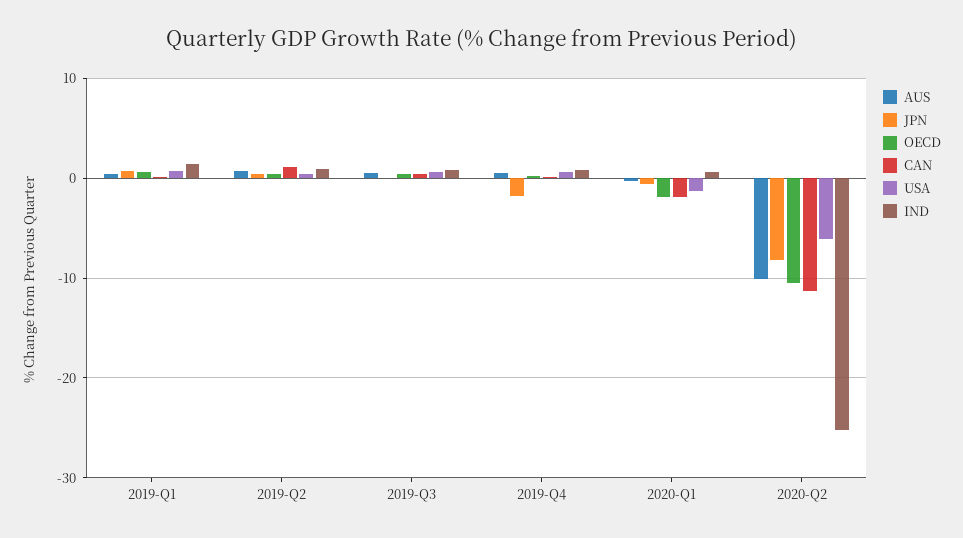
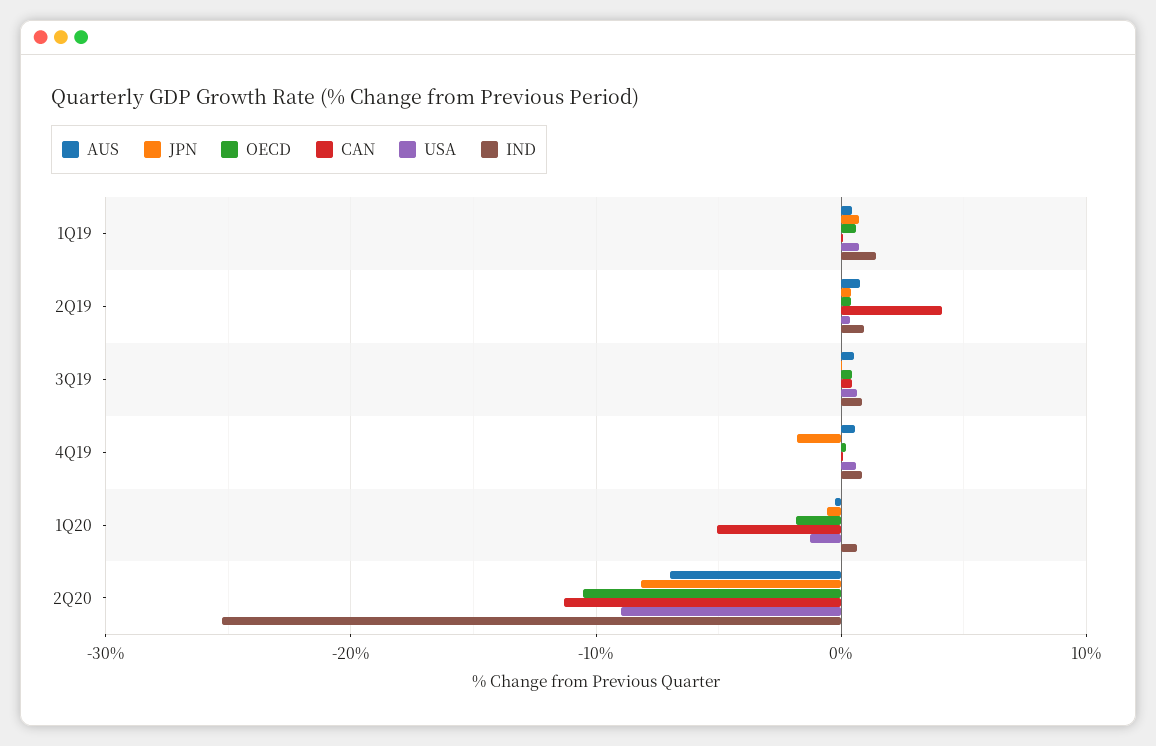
  {
    "AUS": {
      "2019-Q1": 0,
      "2019-Q2": 1,
      "2019-Q3": 1,
      "2019-Q4": 1,
      "2020-Q1": 0,
-     "2020-Q2": -10
+     "2020-Q2": -7
    },
    "JPN": {
      "2019-Q1": 1,
      "2019-Q2": 0,
      "2019-Q3": 0,
      "2019-Q4": -2,
      "2020-Q1": -1,
      "2020-Q2": -8
    },
    "OECD": {
      "2019-Q1": 1,
      "2019-Q2": 0,
      "2019-Q3": 0,
      "2019-Q4": 0,
      "2020-Q1": -2,
      "2020-Q2": -11
    },
    "CAN": {
      "2019-Q1": 0,
-     "2019-Q2": 1,
+     "2019-Q2": 4,
      "2019-Q3": 0,
      "2019-Q4": 0,
-     "2020-Q1": -2,
+     "2020-Q1": -5,
      "2020-Q2": -11
    },
    "USA": {
      "2019-Q1": 1,
      "2019-Q2": 0,
      "2019-Q3": 1,
      "2019-Q4": 1,
      "2020-Q1": -1,
-     "2020-Q2": -6
+     "2020-Q2": -9
    },
    "IND": {
      "2019-Q1": 1,
      "2019-Q2": 1,
      "2019-Q3": 1,
      "2019-Q4": 1,
      "2020-Q1": 1,
      "2020-Q2": -25
    }
  }

